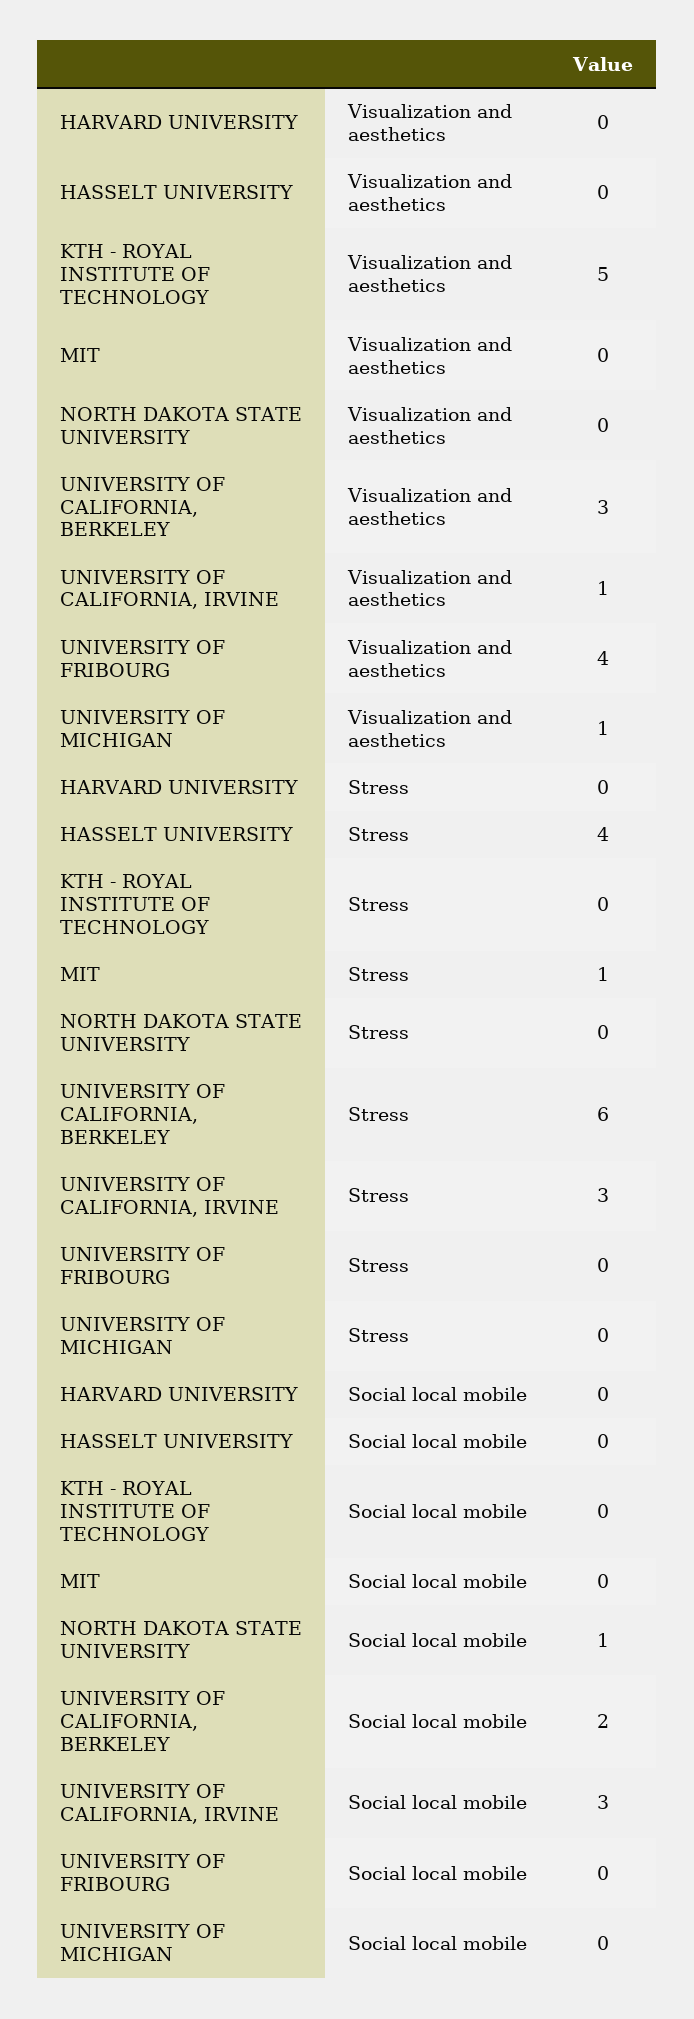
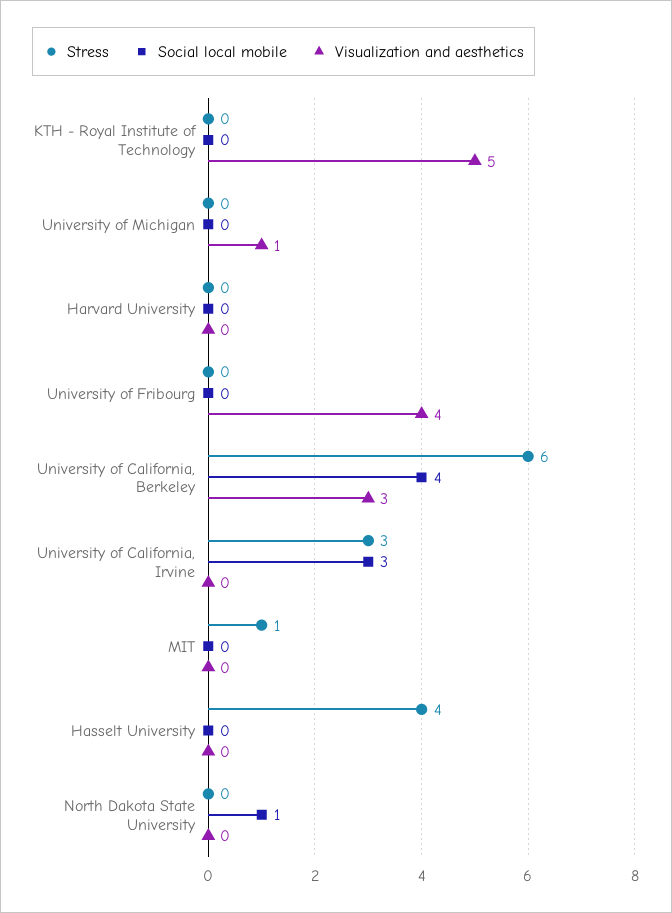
  {
    "Visualization and aesthetics": {
      "HARVARD UNIVERSITY": 0,
      "HASSELT UNIVERSITY": 0,
      "KTH - ROYAL INSTITUTE OF TECHNOLOGY": 5,
      "MIT": 0,
      "NORTH DAKOTA STATE UNIVERSITY": 0,
      "UNIVERSITY OF CALIFORNIA, BERKELEY": 3,
-     "UNIVERSITY OF CALIFORNIA, IRVINE": 1,
+     "UNIVERSITY OF CALIFORNIA, IRVINE": 0,
      "UNIVERSITY OF FRIBOURG": 4,
      "UNIVERSITY OF MICHIGAN": 1
    },
    "Stress": {
      "HARVARD UNIVERSITY": 0,
      "HASSELT UNIVERSITY": 4,
      "KTH - ROYAL INSTITUTE OF TECHNOLOGY": 0,
      "MIT": 1,
      "NORTH DAKOTA STATE UNIVERSITY": 0,
      "UNIVERSITY OF CALIFORNIA, BERKELEY": 6,
      "UNIVERSITY OF CALIFORNIA, IRVINE": 3,
      "UNIVERSITY OF FRIBOURG": 0,
      "UNIVERSITY OF MICHIGAN": 0
    },
    "Social local mobile": {
      "HARVARD UNIVERSITY": 0,
      "HASSELT UNIVERSITY": 0,
      "KTH - ROYAL INSTITUTE OF TECHNOLOGY": 0,
      "MIT": 0,
      "NORTH DAKOTA STATE UNIVERSITY": 1,
-     "UNIVERSITY OF CALIFORNIA, BERKELEY": 2,
+     "UNIVERSITY OF CALIFORNIA, BERKELEY": 4,
      "UNIVERSITY OF CALIFORNIA, IRVINE": 3,
      "UNIVERSITY OF FRIBOURG": 0,
      "UNIVERSITY OF MICHIGAN": 0
    }
  }

